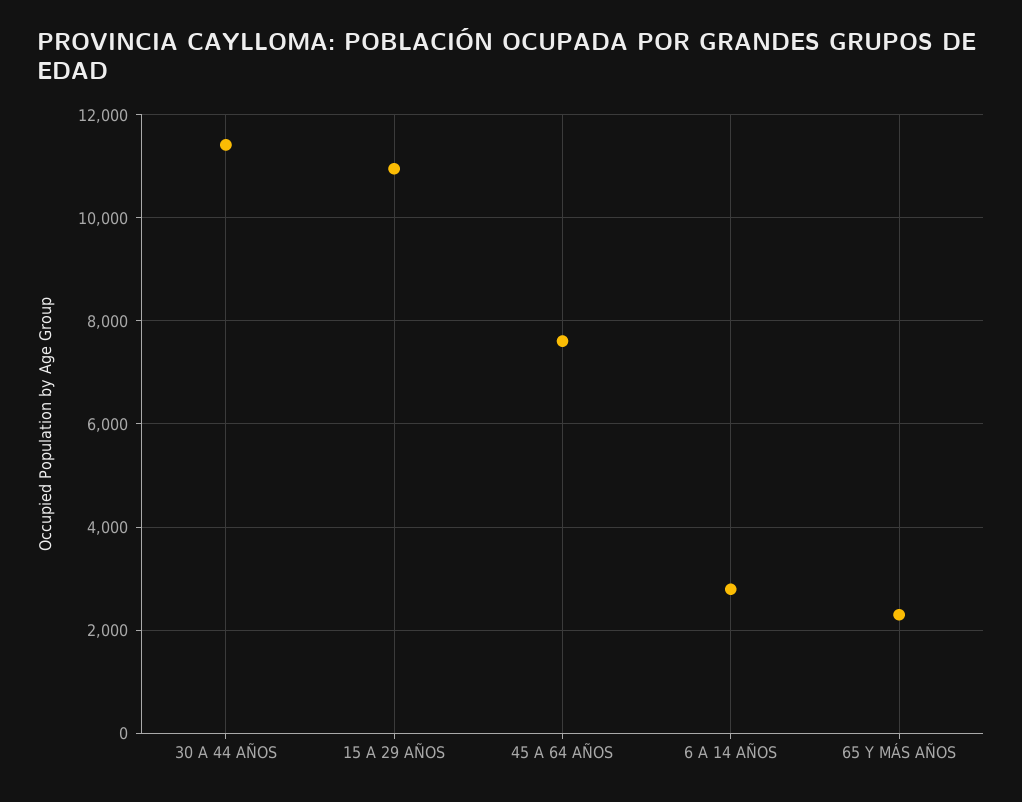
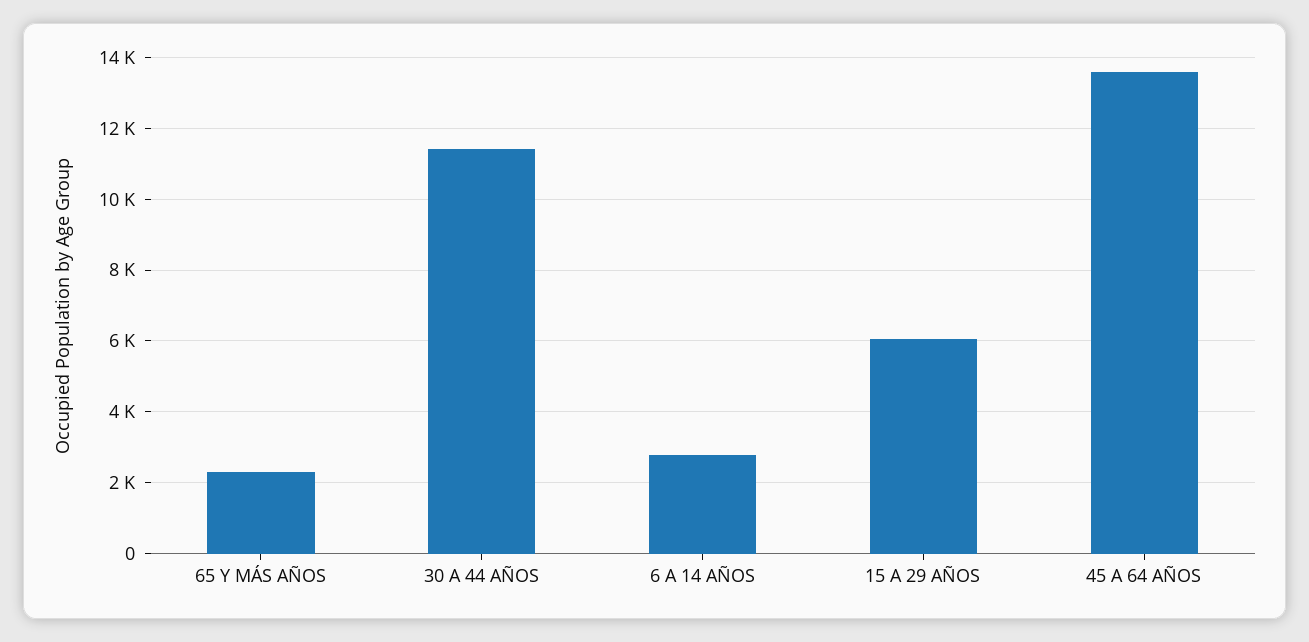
  {
    "30 A 44 AÑOS": 11400,
-   "15 A 29 AÑOS": 11000,
+   "15 A 29 AÑOS": 6000,
-   "45 A 64 AÑOS": 7600,
+   "45 A 64 AÑOS": 13600,
    "6 A 14 AÑOS": 2800,
    "65 Y MÁS AÑOS": 2200
  }

